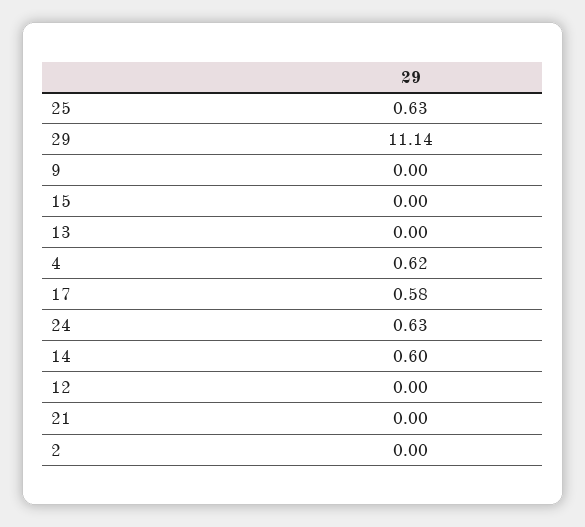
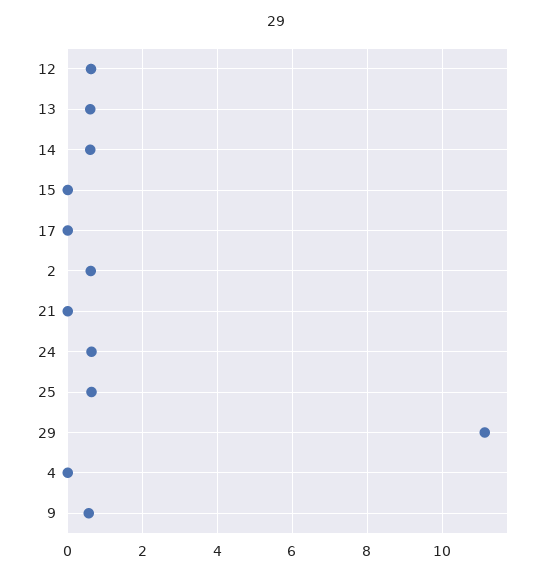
  {
    "25": 0.63,
    "29": 11.14,
-   "9": 0,
+   "9": 0.6,
    "15": 0,
-   "13": 0,
+   "13": 0.6,
-   "4": 0.62,
+   "4": 0,
-   "17": 0.58,
+   "17": 0,
    "24": 0.63,
    "14": 0.6,
-   "12": 0,
+   "12": 0.6,
    "21": 0,
-   "2": 0
+   "2": 0.6
  }

